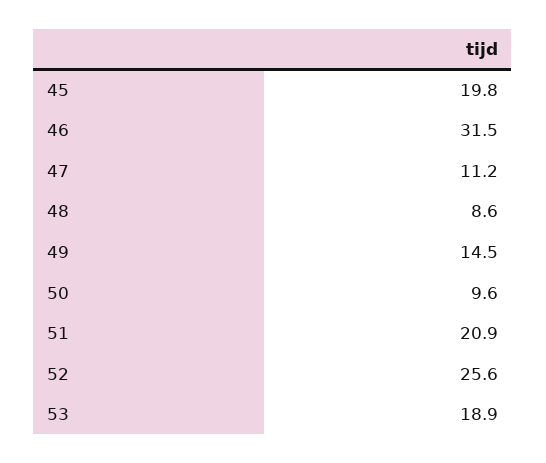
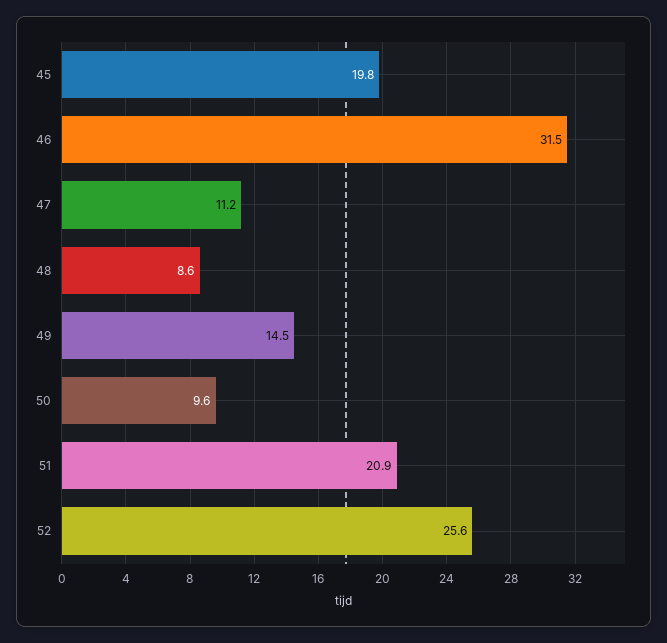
  {
    "45": 19.8,
    "46": 31.5,
    "47": 11.2,
    "48": 8.6,
    "49": 14.5,
    "50": 9.6,
    "51": 20.9,
-   "52": 25.6,
+   "52": 25.6
-   "53": 18.9
  }

